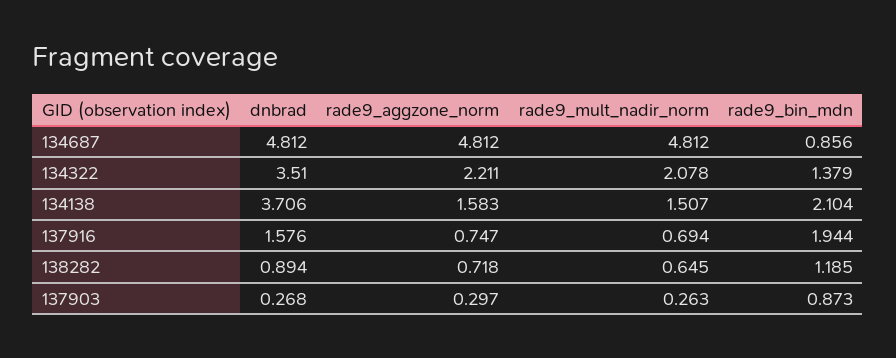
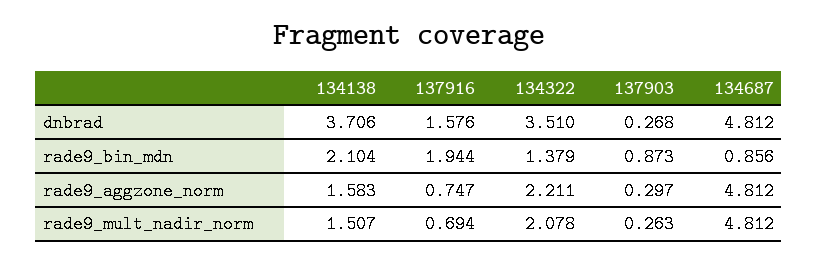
  {
    "dnbrad": {
      "134687": 4.812,
      "134322": 3.51,
      "134138": 3.706,
      "137916": 1.576,
-     "138282": 0.894,
      "137903": 0.268
    },
    "rade9_aggzone_norm": {
      "134687": 4.812,
      "134322": 2.211,
      "134138": 1.583,
      "137916": 0.747,
-     "138282": 0.718,
      "137903": 0.297
    },
    "rade9_mult_nadir_norm": {
      "134687": 4.812,
      "134322": 2.078,
      "134138": 1.507,
      "137916": 0.694,
-     "138282": 0.645,
      "137903": 0.263
    },
    "rade9_bin_mdn": {
      "134687": 0.856,
      "134322": 1.379,
      "134138": 2.104,
      "137916": 1.944,
-     "138282": 1.185,
      "137903": 0.873
    }
  }

